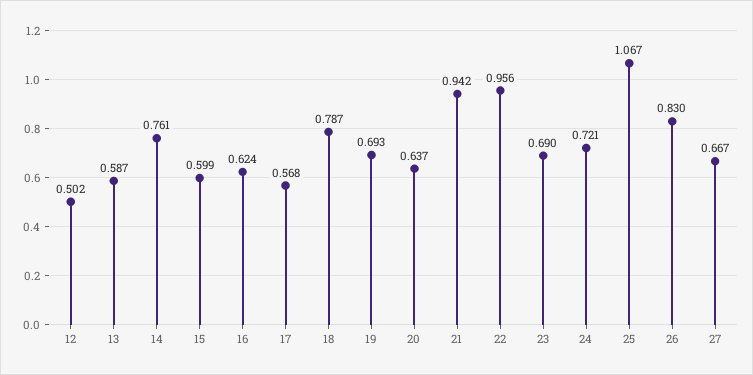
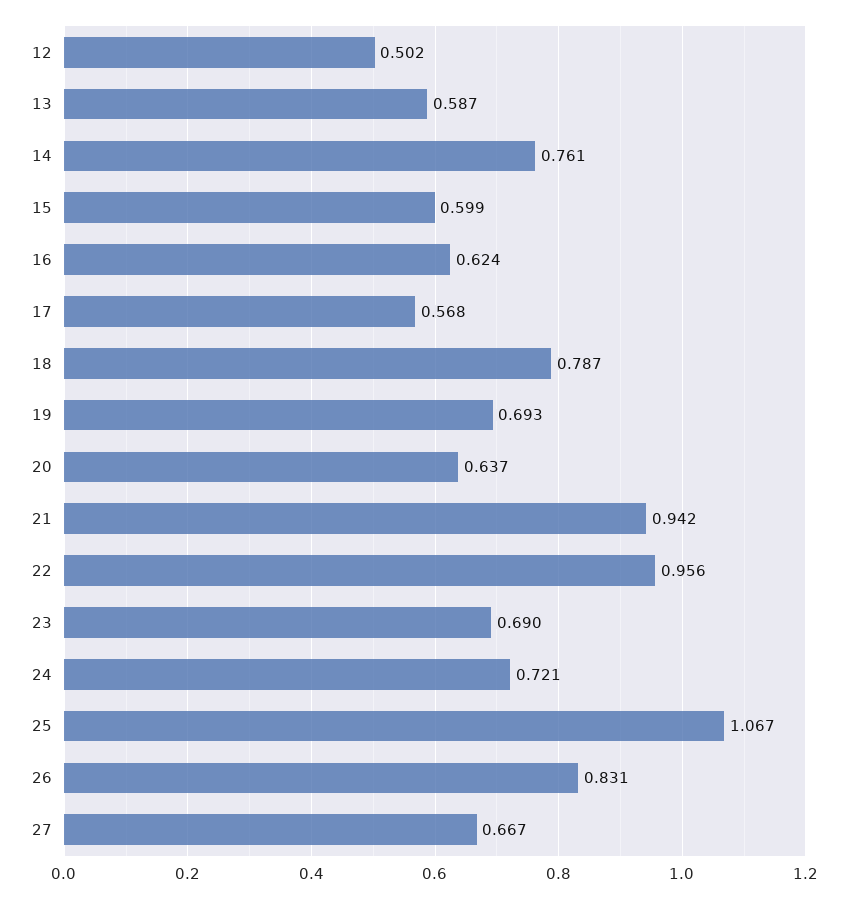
  {
    "12": 0.502,
    "13": 0.587,
    "14": 0.761,
    "15": 0.599,
    "16": 0.624,
    "17": 0.568,
    "18": 0.787,
    "19": 0.693,
    "20": 0.637,
    "21": 0.942,
    "22": 0.956,
    "23": 0.69,
    "24": 0.721,
    "25": 1.067,
-   "26": 0.83,
+   "26": 0.831,
    "27": 0.667
  }

